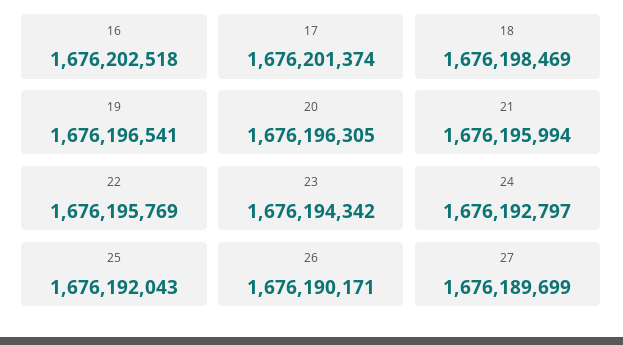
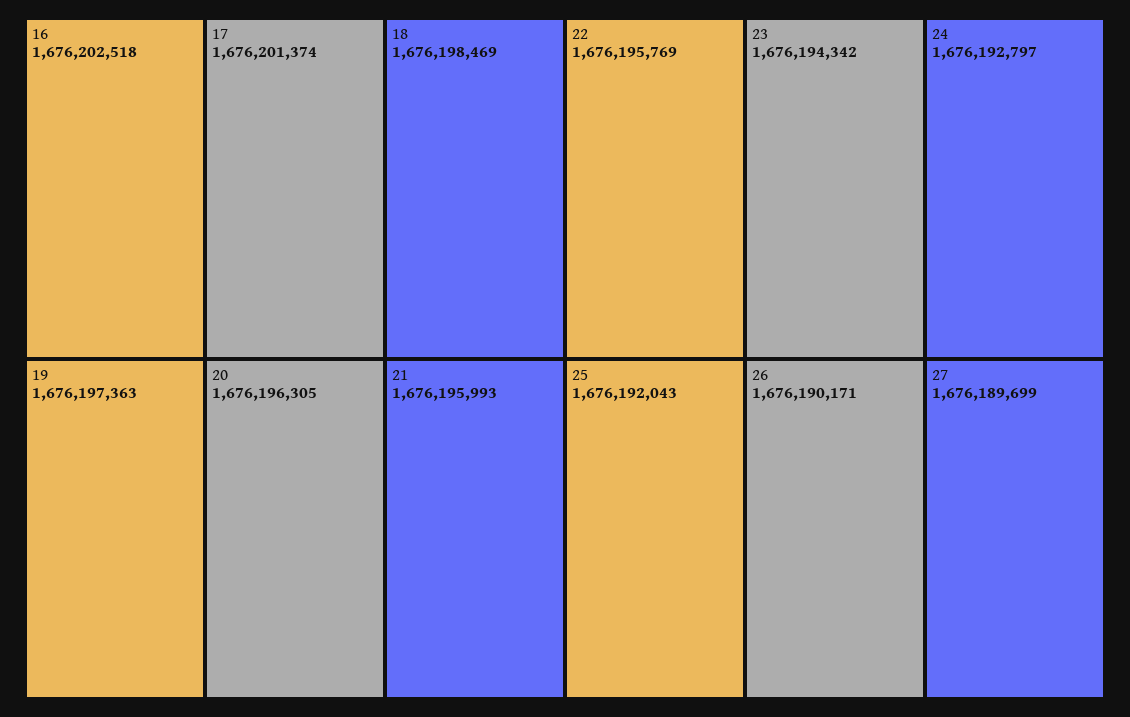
  {
    "16": 1676202518,
    "17": 1676201374,
    "18": 1676198469,
-   "19": 1676196541,
+   "19": 1676197363,
    "20": 1676196305,
-   "21": 1676195994,
+   "21": 1676195993,
    "22": 1676195769,
    "23": 1676194342,
    "24": 1676192797,
    "25": 1676192043,
    "26": 1676190171,
    "27": 1676189699
  }

